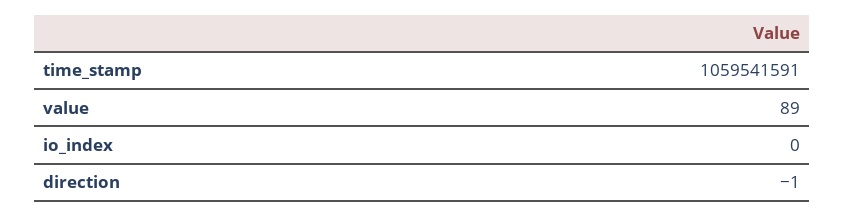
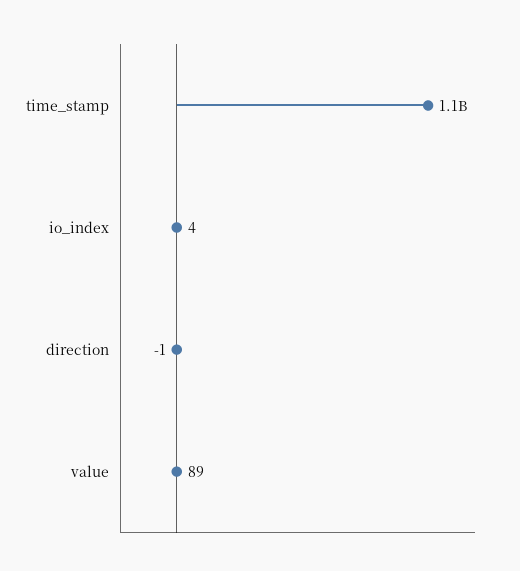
  {
    "time_stamp": 1059541591,
    "value": 89,
-   "io_index": 0,
+   "io_index": 4,
    "direction": -1
  }

